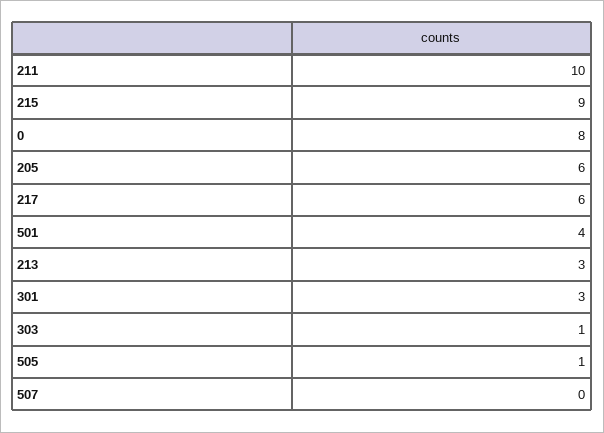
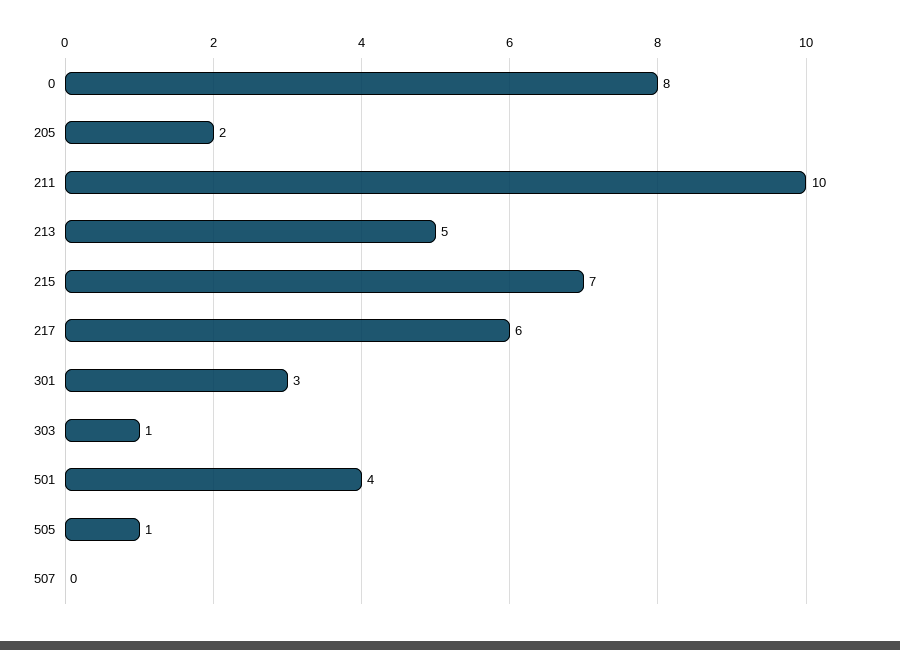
  {
    "211": 10,
-   "215": 9,
+   "215": 7,
    "0": 8,
-   "205": 6,
+   "205": 2,
    "217": 6,
    "501": 4,
-   "213": 3,
+   "213": 5,
    "301": 3,
    "303": 1,
    "505": 1,
    "507": 0
  }

